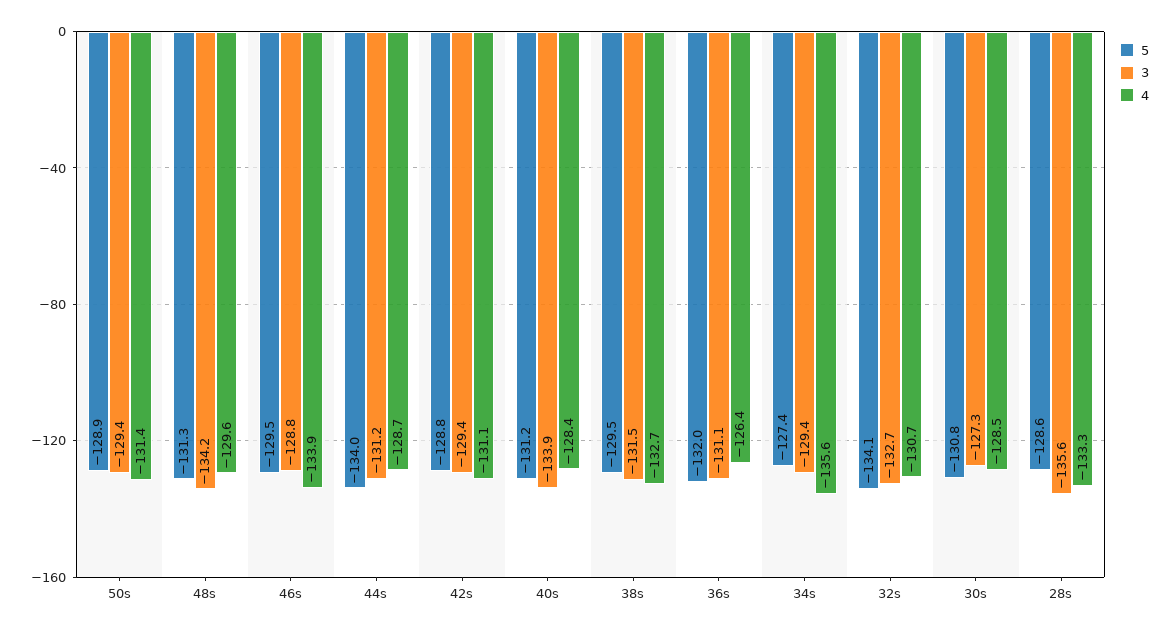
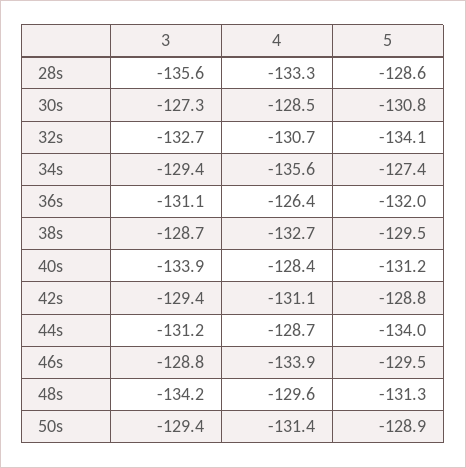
  {
    "5": {
      "50s": -128.9,
      "48s": -131.3,
      "46s": -129.5,
      "44s": -134,
      "42s": -128.8,
      "40s": -131.2,
      "38s": -129.5,
      "36s": -132,
      "34s": -127.4,
      "32s": -134.1,
      "30s": -130.8,
      "28s": -128.6
    },
    "3": {
      "50s": -129.4,
      "48s": -134.2,
      "46s": -128.8,
      "44s": -131.2,
      "42s": -129.4,
      "40s": -133.9,
-     "38s": -131.5,
+     "38s": -128.7,
      "36s": -131.1,
      "34s": -129.4,
      "32s": -132.7,
      "30s": -127.3,
      "28s": -135.6
    },
    "4": {
      "50s": -131.4,
      "48s": -129.6,
      "46s": -133.9,
      "44s": -128.7,
      "42s": -131.1,
      "40s": -128.4,
      "38s": -132.7,
      "36s": -126.4,
      "34s": -135.6,
      "32s": -130.7,
      "30s": -128.5,
      "28s": -133.3
    }
  }

